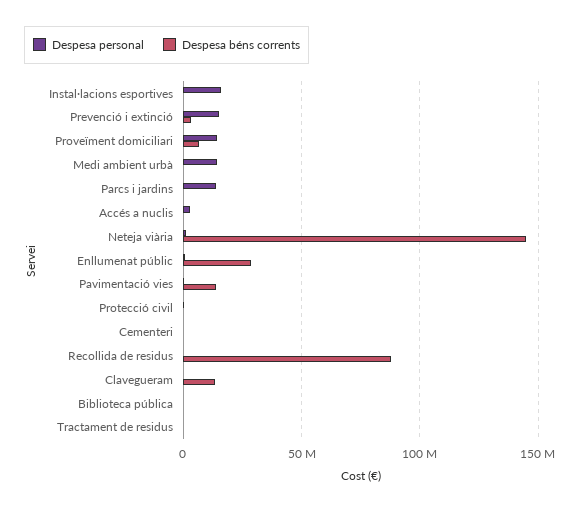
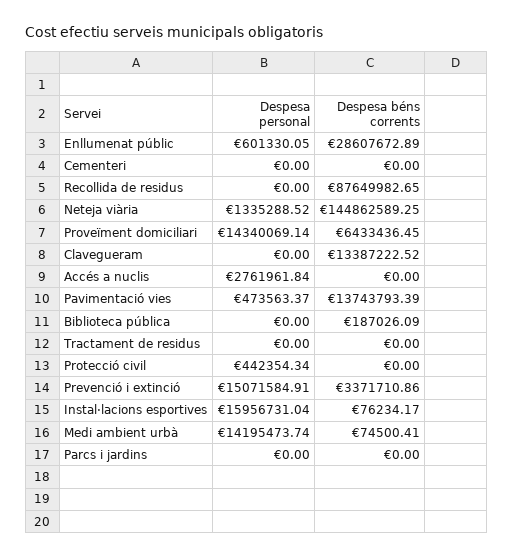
  {
    "Despesa personal": {
      "Instal·lacions esportives": 15956731.04,
      "Prevenció i extinció": 15071584.91,
      "Proveïment domiciliari": 14340069.14,
      "Medi ambient urbà": 14195473.74,
-     "Parcs i jardins": 15000000,
+     "Parcs i jardins": 0,
      "Accés a nuclis": 2761961.84,
      "Neteja viària": 1335288.52,
      "Enllumenat públic": 601330.05,
      "Pavimentació vies": 473563.37,
      "Protecció civil": 442354.34,
      "Cementeri": 0,
      "Recollida de residus": 0,
      "Clavegueram": 0,
      "Biblioteca pública": 0,
      "Tractament de residus": 0
    },
    "Despesa béns corrents": {
      "Instal·lacions esportives": 76234.17,
      "Prevenció i extinció": 3371710.86,
      "Proveïment domiciliari": 6433436.45,
      "Medi ambient urbà": 74500.41,
      "Parcs i jardins": 0,
      "Accés a nuclis": 0,
      "Neteja viària": 144862589.25,
      "Enllumenat públic": 28607672.89,
      "Pavimentació vies": 13743793.39,
      "Protecció civil": 0,
      "Cementeri": 0,
      "Recollida de residus": 87649982.65,
      "Clavegueram": 13387222.52,
      "Biblioteca pública": 187026.09,
      "Tractament de residus": 0
    }
  }

